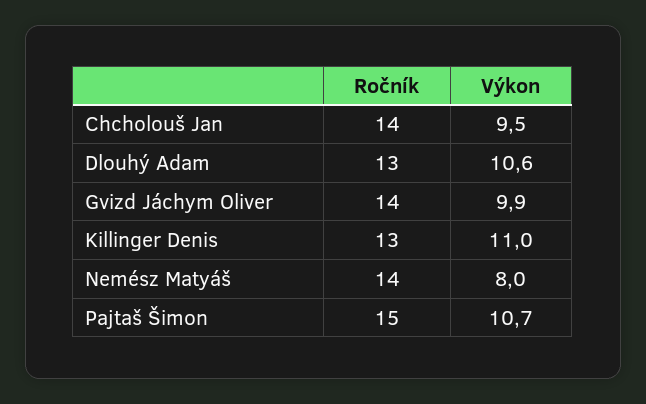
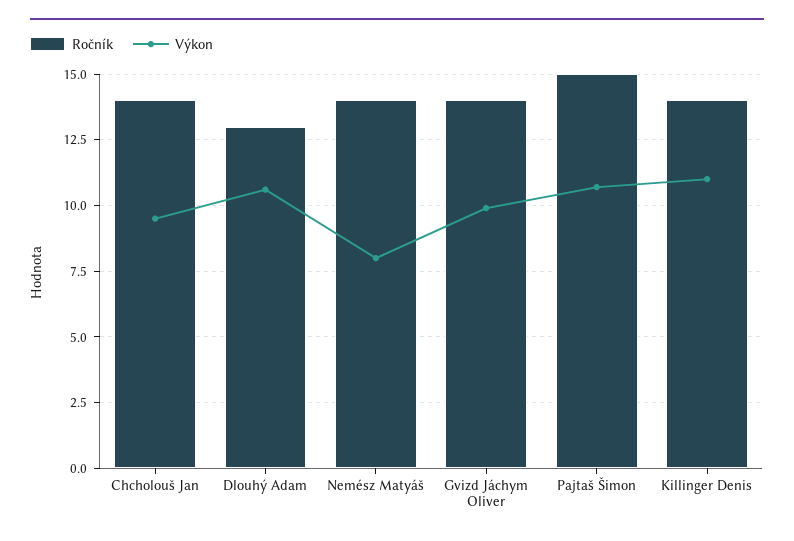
  {
    "Ročník": {
      "Chcholouš Jan": 14,
      "Dlouhý Adam": 13,
      "Gvizd Jáchym Oliver": 14,
-     "Killinger Denis": 13,
+     "Killinger Denis": 14,
      "Nemész Matyáš": 14,
      "Pajtaš Šimon": 15
    },
    "Výkon": {
      "Chcholouš Jan": 9.5,
      "Dlouhý Adam": 10.6,
      "Gvizd Jáchym Oliver": 9.9,
      "Killinger Denis": 11,
      "Nemész Matyáš": 8,
      "Pajtaš Šimon": 10.7
    }
  }

